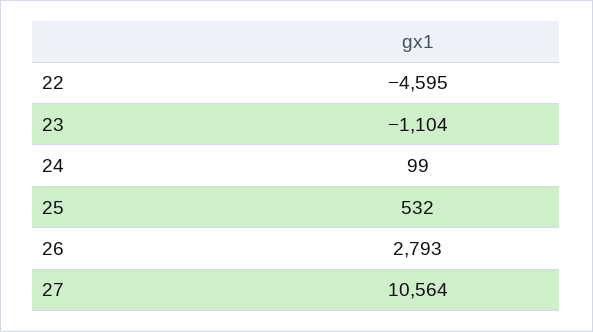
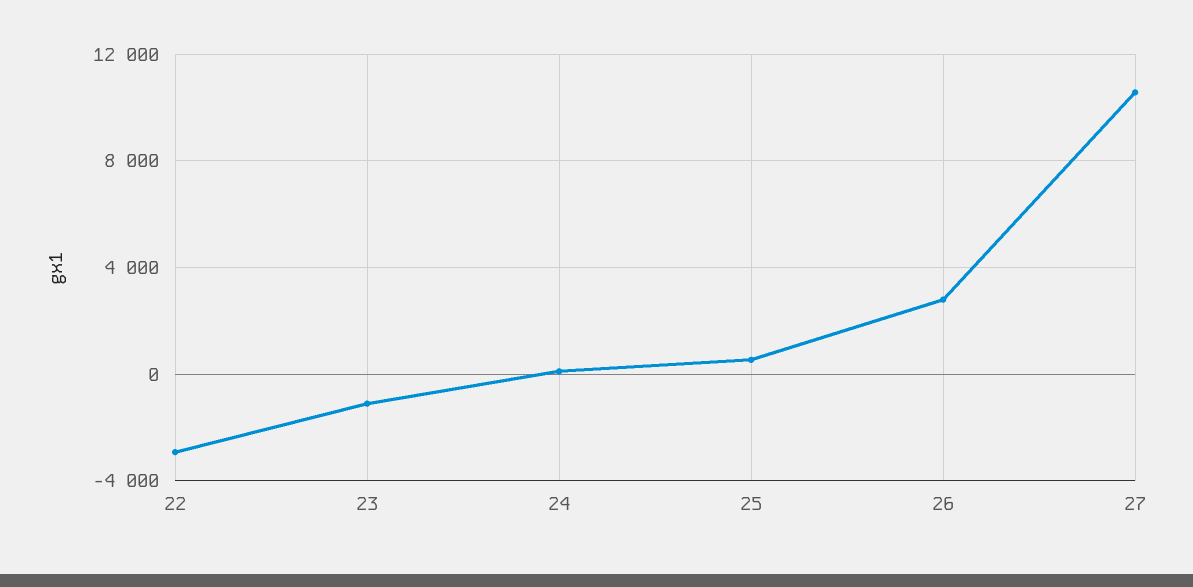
  {
-   "22": -4595,
+   "22": -3000,
    "23": -1104,
    "24": 99,
    "25": 532,
    "26": 2793,
    "27": 10564
  }

